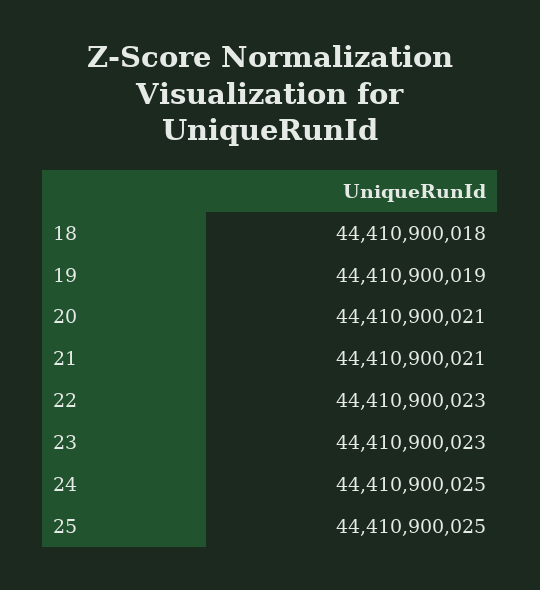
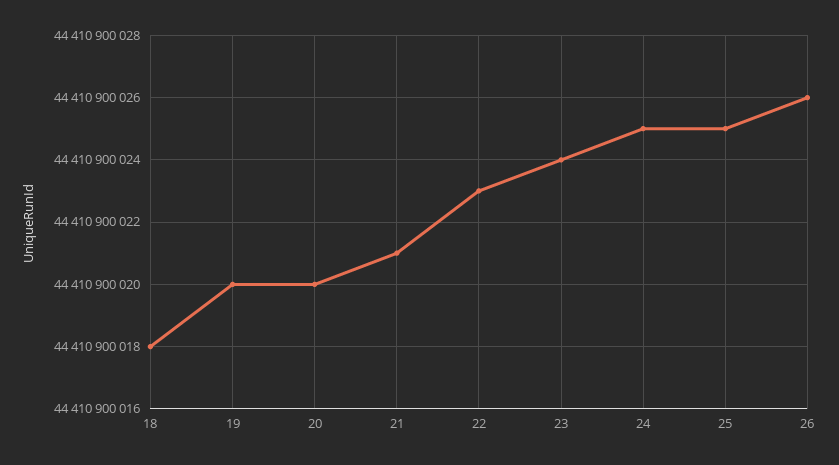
  {
    "18": 44410900018,
-   "19": 44410900019,
+   "19": 44410900020,
-   "20": 44410900021,
+   "20": 44410900020,
    "21": 44410900021,
    "22": 44410900023,
-   "23": 44410900023,
+   "23": 44410900024,
    "24": 44410900025,
-   "25": 44410900025
+   "25": 44410900025,
+   "26": 44410900026
  }

